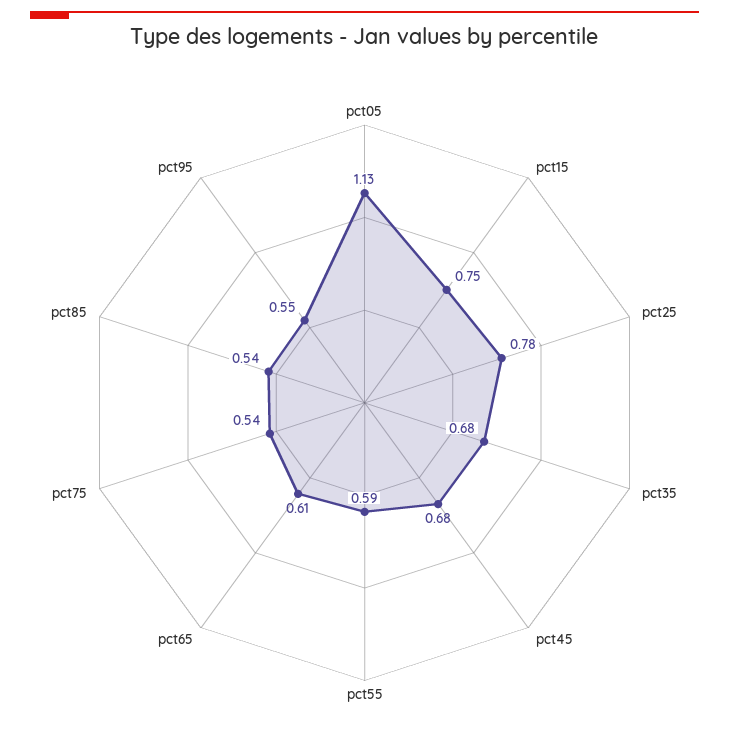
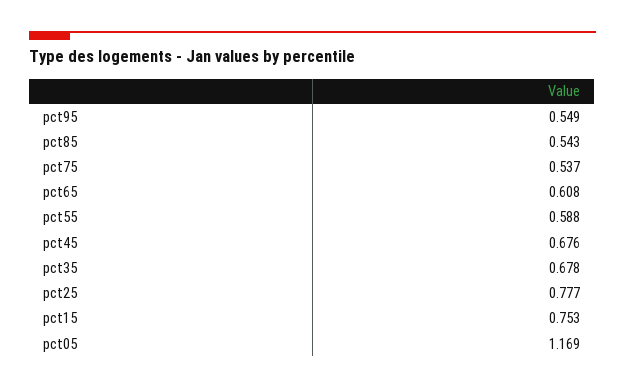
  {
-   "pct05": 1.13,
+   "pct05": 1.169,
    "pct15": 0.753,
    "pct25": 0.777,
    "pct35": 0.678,
    "pct45": 0.676,
    "pct55": 0.588,
    "pct65": 0.608,
    "pct75": 0.537,
    "pct85": 0.543,
    "pct95": 0.549
  }

